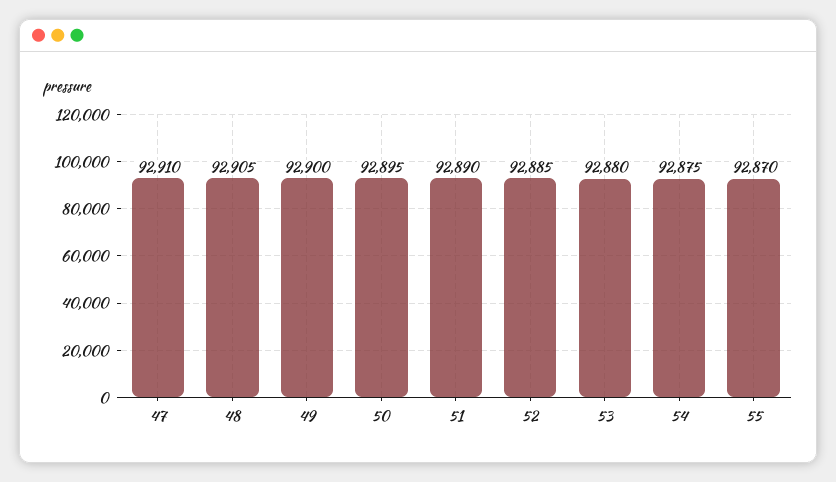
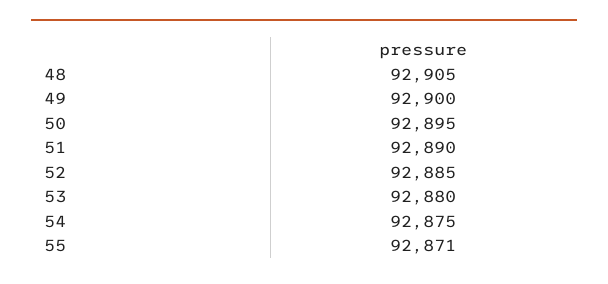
  {
-   "47": 92910,
    "48": 92905,
    "49": 92900,
    "50": 92895,
    "51": 92890,
    "52": 92885,
    "53": 92880,
    "54": 92875,
-   "55": 92870
+   "55": 92871
  }

